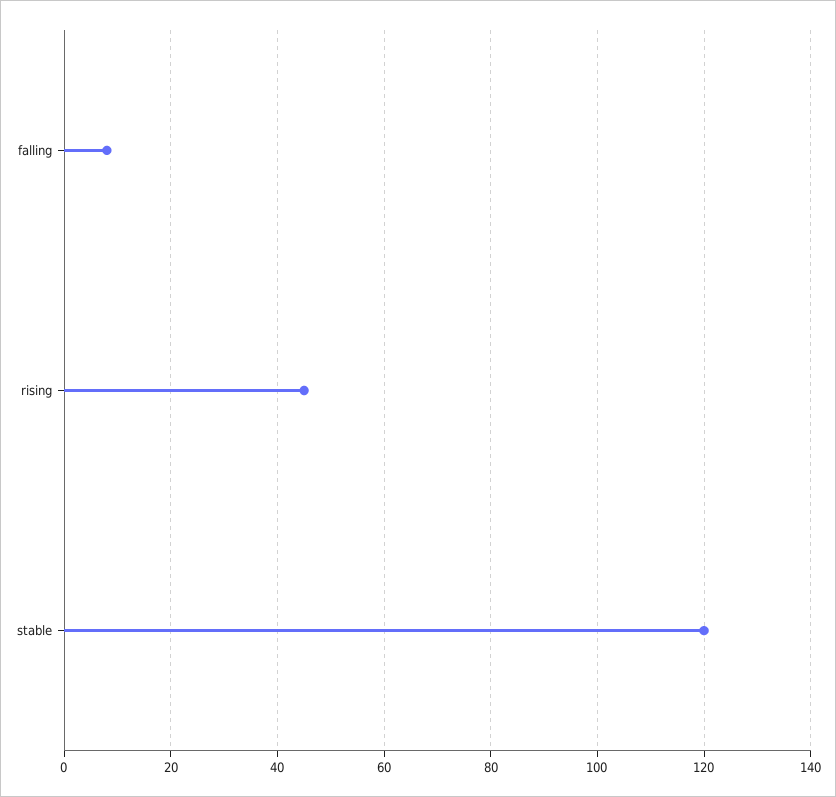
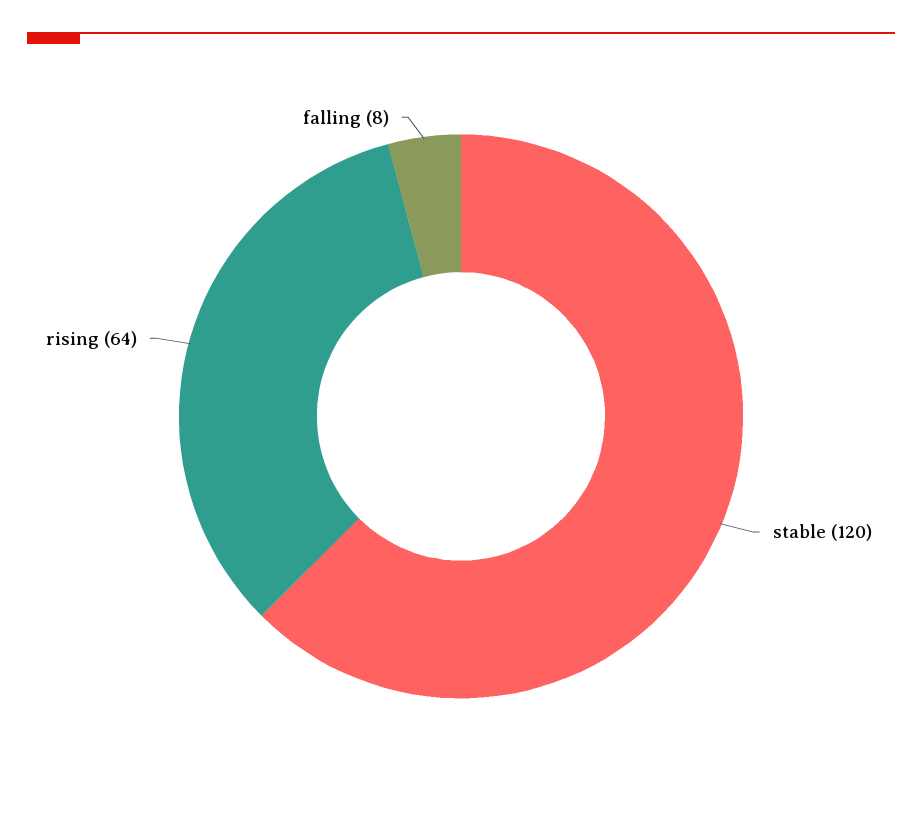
  {
    "falling": 8,
-   "rising": 45,
+   "rising": 64,
    "stable": 120
  }

